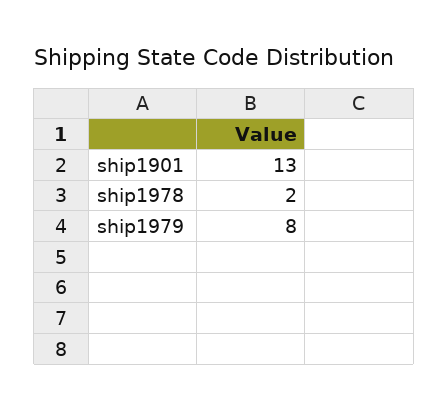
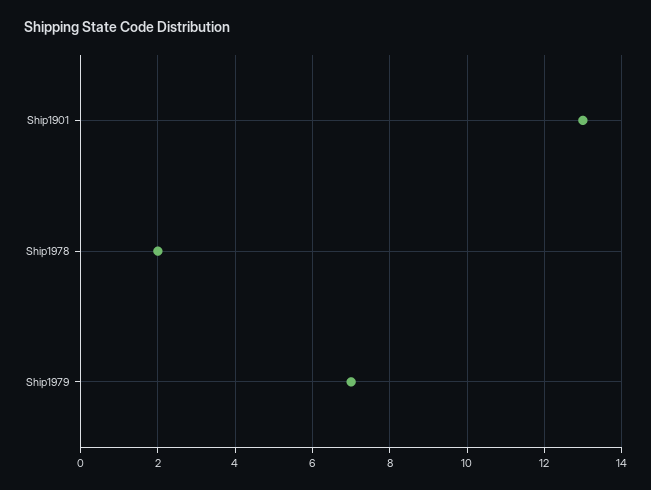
  {
    "ship1901": 13,
    "ship1978": 2,
-   "ship1979": 8
+   "ship1979": 7
  }

